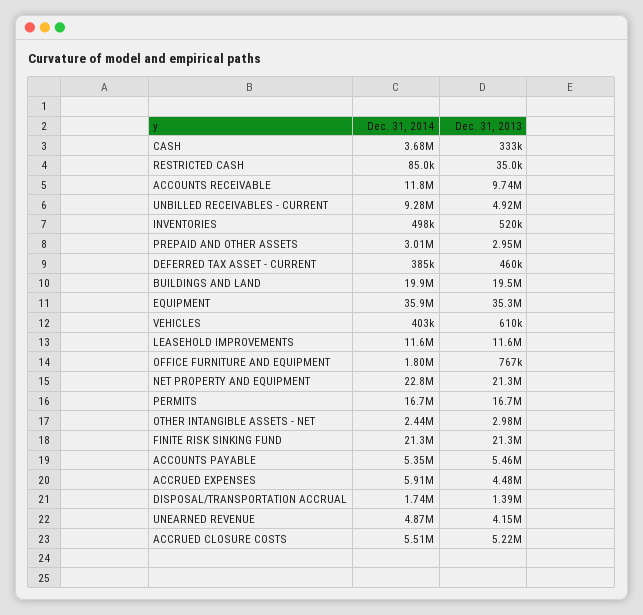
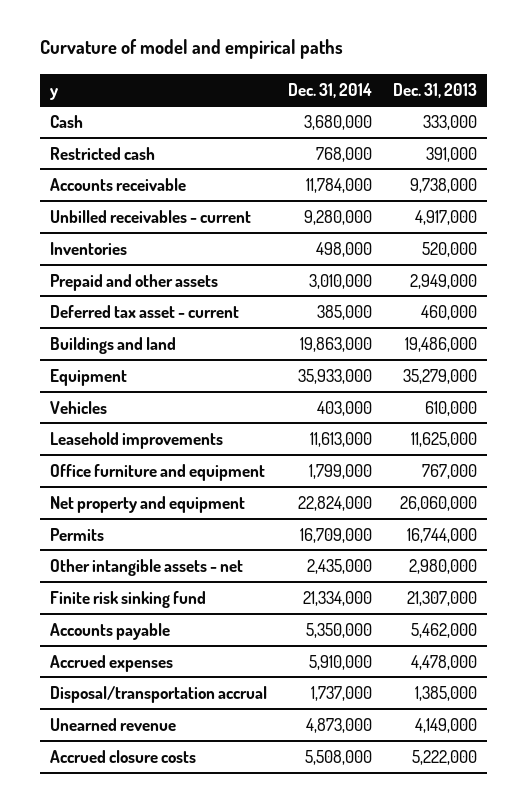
  {
    "Dec. 31, 2014": {
      "CASH": 3680000,
-     "RESTRICTED CASH": 85000,
+     "RESTRICTED CASH": 768000,
      "ACCOUNTS RECEIVABLE": 11784000,
      "UNBILLED RECEIVABLES - CURRENT": 9280000,
      "INVENTORIES": 498000,
      "PREPAID AND OTHER ASSETS": 3010000,
      "DEFERRED TAX ASSET - CURRENT": 385000,
      "BUILDINGS AND LAND": 19863000,
      "EQUIPMENT": 35933000,
      "VEHICLES": 403000,
      "LEASEHOLD IMPROVEMENTS": 11613000,
      "OFFICE FURNITURE AND EQUIPMENT": 1799000,
      "NET PROPERTY AND EQUIPMENT": 22824000,
      "PERMITS": 16709000,
      "OTHER INTANGIBLE ASSETS - NET": 2435000,
      "FINITE RISK SINKING FUND": 21334000,
      "ACCOUNTS PAYABLE": 5350000,
      "ACCRUED EXPENSES": 5910000,
      "DISPOSAL/TRANSPORTATION ACCRUAL": 1737000,
      "UNEARNED REVENUE": 4873000,
      "ACCRUED CLOSURE COSTS": 5508000
    },
    "Dec. 31, 2013": {
      "CASH": 333000,
-     "RESTRICTED CASH": 35000,
+     "RESTRICTED CASH": 391000,
      "ACCOUNTS RECEIVABLE": 9738000,
      "UNBILLED RECEIVABLES - CURRENT": 4917000,
      "INVENTORIES": 520000,
      "PREPAID AND OTHER ASSETS": 2949000,
      "DEFERRED TAX ASSET - CURRENT": 460000,
      "BUILDINGS AND LAND": 19486000,
      "EQUIPMENT": 35279000,
      "VEHICLES": 610000,
      "LEASEHOLD IMPROVEMENTS": 11625000,
      "OFFICE FURNITURE AND EQUIPMENT": 767000,
-     "NET PROPERTY AND EQUIPMENT": 21300000,
+     "NET PROPERTY AND EQUIPMENT": 26060000,
      "PERMITS": 16744000,
      "OTHER INTANGIBLE ASSETS - NET": 2980000,
      "FINITE RISK SINKING FUND": 21307000,
      "ACCOUNTS PAYABLE": 5462000,
      "ACCRUED EXPENSES": 4478000,
      "DISPOSAL/TRANSPORTATION ACCRUAL": 1385000,
      "UNEARNED REVENUE": 4149000,
      "ACCRUED CLOSURE COSTS": 5222000
    }
  }

